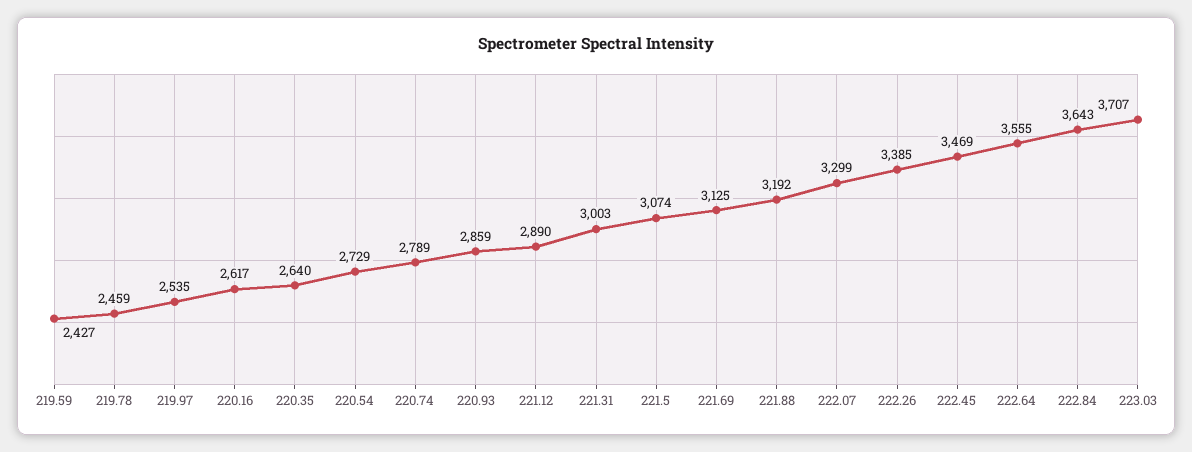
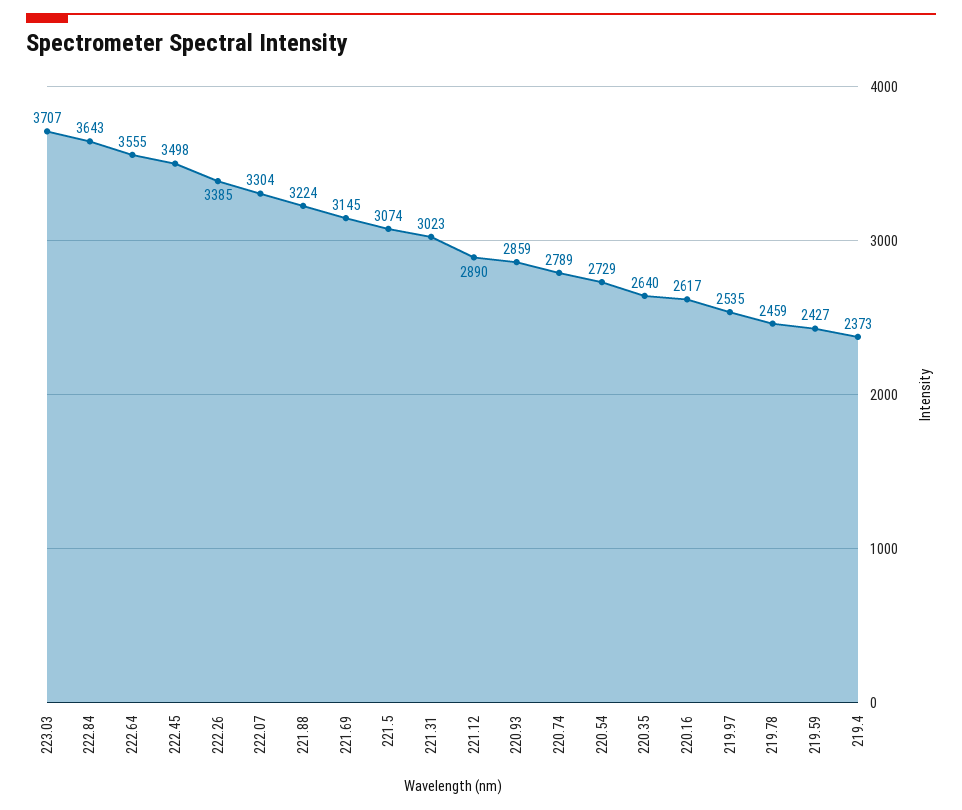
  {
    "219.59": 2427,
    "219.78": 2459,
    "219.97": 2535,
    "220.16": 2617,
    "220.35": 2640,
    "220.54": 2729,
    "220.74": 2789,
    "220.93": 2859,
    "221.12": 2890,
-   "221.31": 3003,
+   "221.31": 3023,
    "221.5": 3074,
-   "221.69": 3125,
+   "221.69": 3145,
-   "221.88": 3192,
+   "221.88": 3224,
-   "222.07": 3299,
+   "222.07": 3304,
    "222.26": 3385,
-   "222.45": 3469,
+   "222.45": 3498,
    "222.64": 3555,
    "222.84": 3643,
-   "223.03": 3707
+   "223.03": 3707,
+   "219.4": 2373
  }

